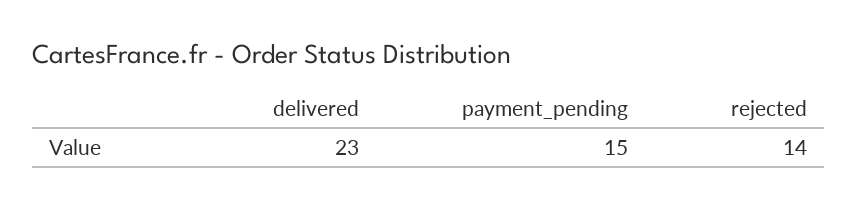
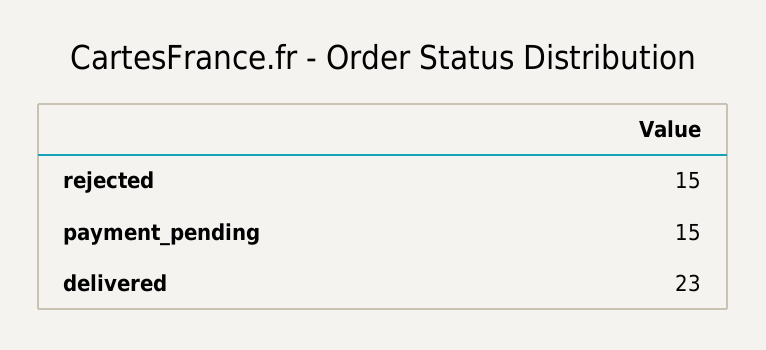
  {
    "delivered": 23,
    "payment_pending": 15,
-   "rejected": 14
+   "rejected": 15
  }

